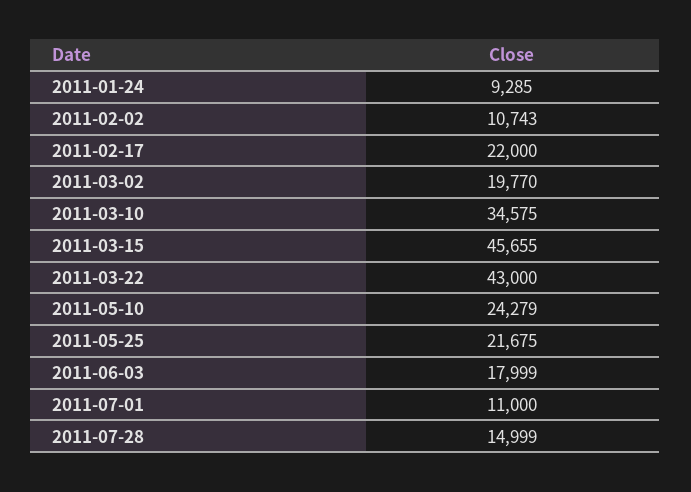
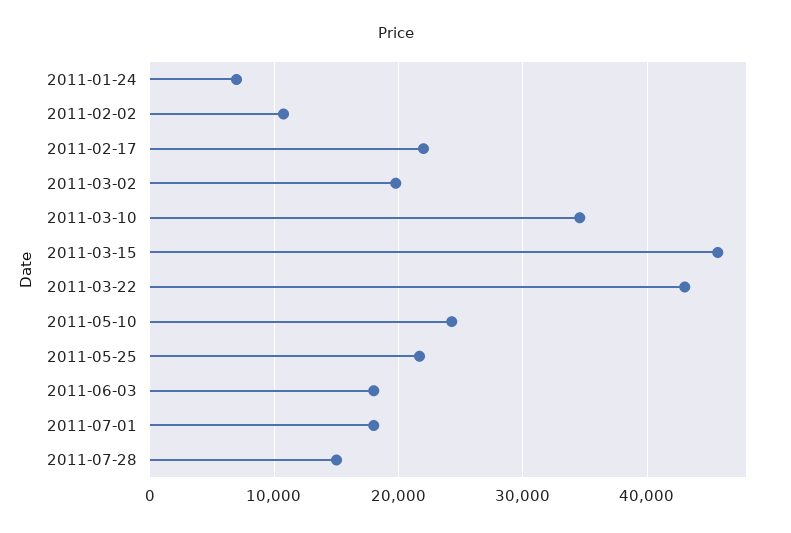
  {
-   "2011-01-24": 9285,
+   "2011-01-24": 7000,
    "2011-02-02": 10743,
    "2011-02-17": 22000,
    "2011-03-02": 19770,
    "2011-03-10": 34575,
    "2011-03-15": 45655,
    "2011-03-22": 43000,
    "2011-05-10": 24279,
    "2011-05-25": 21675,
    "2011-06-03": 17999,
-   "2011-07-01": 11000,
+   "2011-07-01": 18000,
    "2011-07-28": 14999
  }

